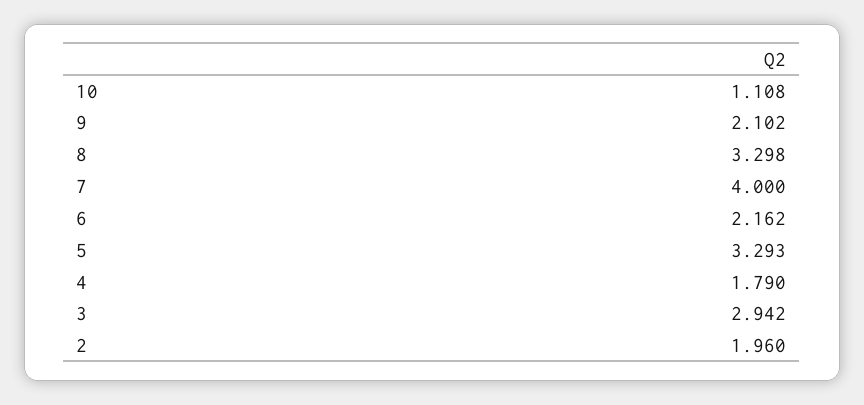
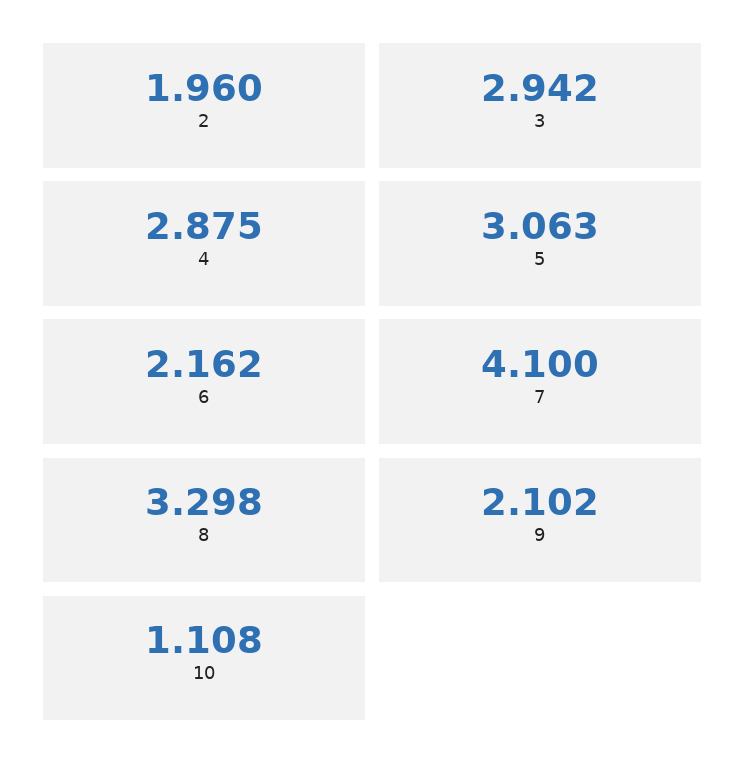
  {
    "10": 1.108,
    "9": 2.102,
    "8": 3.298,
-   "7": 4,
+   "7": 4.1,
    "6": 2.162,
-   "5": 3.293,
+   "5": 3.063,
-   "4": 1.79,
+   "4": 2.875,
    "3": 2.942,
    "2": 1.96
  }

